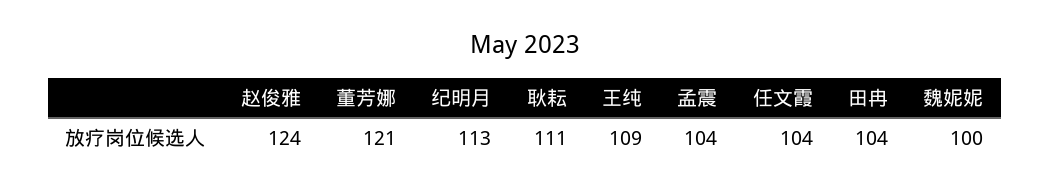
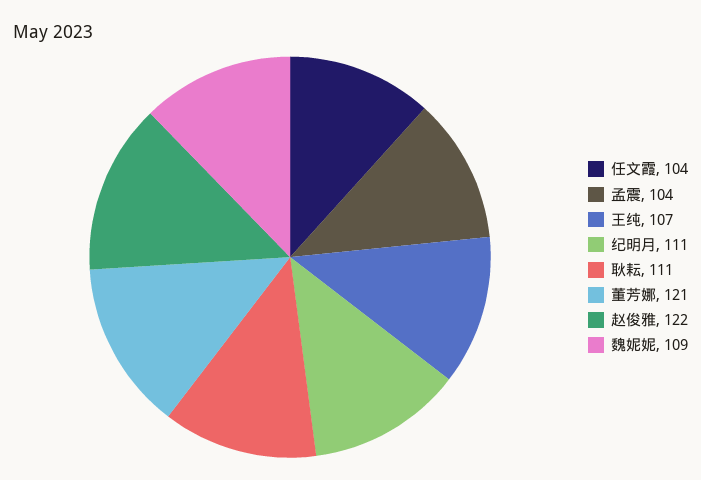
  {
-   "赵俊雅": 124,
+   "赵俊雅": 122,
    "董芳娜": 121,
-   "纪明月": 113,
+   "纪明月": 111,
    "耿耘": 111,
-   "王纯": 109,
+   "王纯": 107,
    "孟震": 104,
    "任文霞": 104,
-   "田冉": 104,
-   "魏妮妮": 100
+   "魏妮妮": 109
  }

